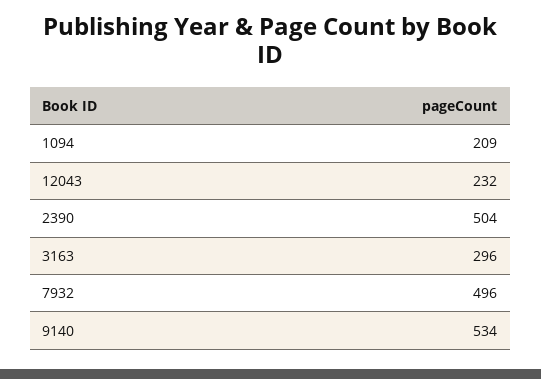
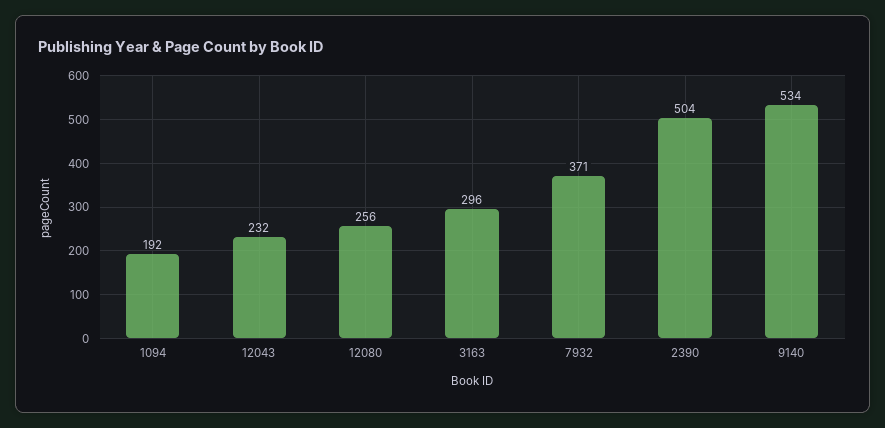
  {
-   "1094": 209,
+   "1094": 192,
    "12043": 232,
    "2390": 504,
    "3163": 296,
-   "7932": 496,
+   "7932": 371,
-   "9140": 534
+   "9140": 534,
+   "12080": 256
  }

